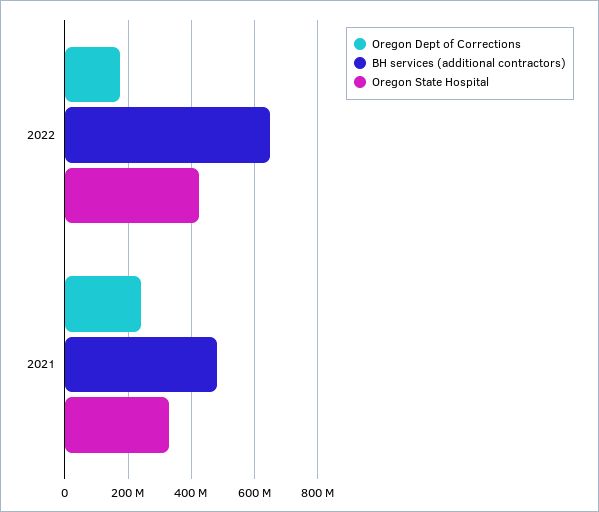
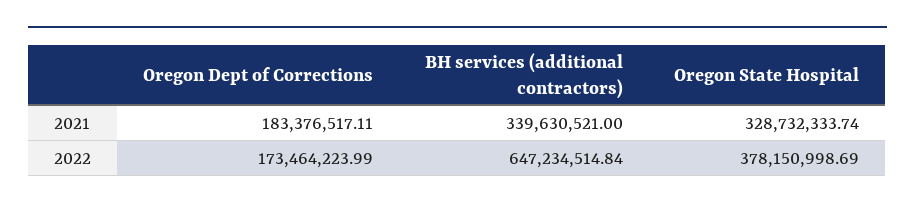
  {
    "Oregon Dept of Corrections": {
      "2022": 173464223.99,
-     "2021": 240000000
+     "2021": 183376517.11
    },
    "BH services (additional contractors)": {
      "2022": 647234514.84,
-     "2021": 480000000
+     "2021": 339630521
    },
    "Oregon State Hospital": {
-     "2022": 420000000,
+     "2022": 378150998.69,
      "2021": 328732333.74
    }
  }

